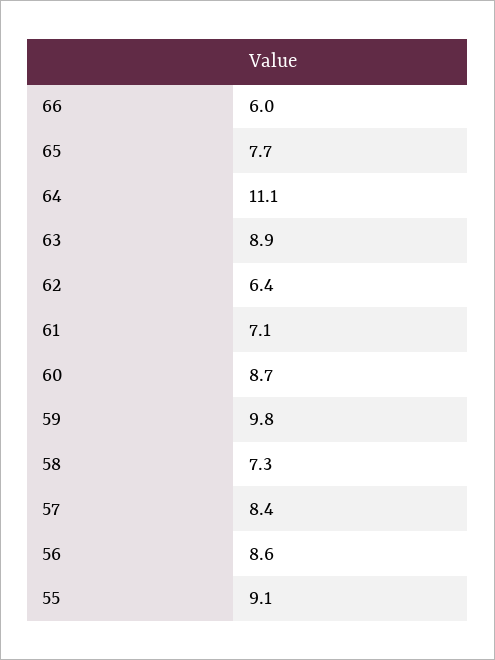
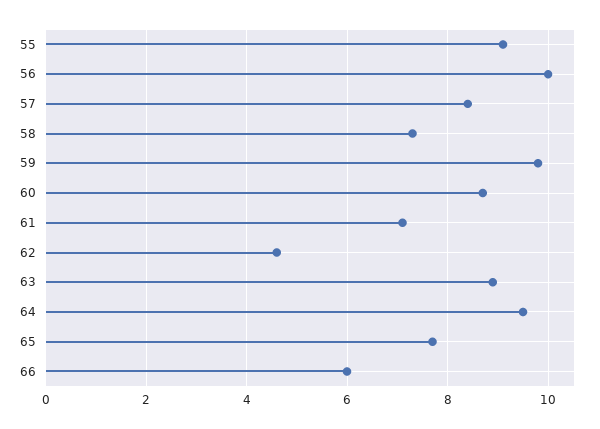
  {
    "66": 6,
    "65": 7.7,
-   "64": 11.1,
+   "64": 9.5,
    "63": 8.9,
-   "62": 6.4,
+   "62": 4.5,
    "61": 7.1,
    "60": 8.7,
    "59": 9.8,
    "58": 7.3,
    "57": 8.4,
-   "56": 8.6,
+   "56": 10,
    "55": 9.1
  }

